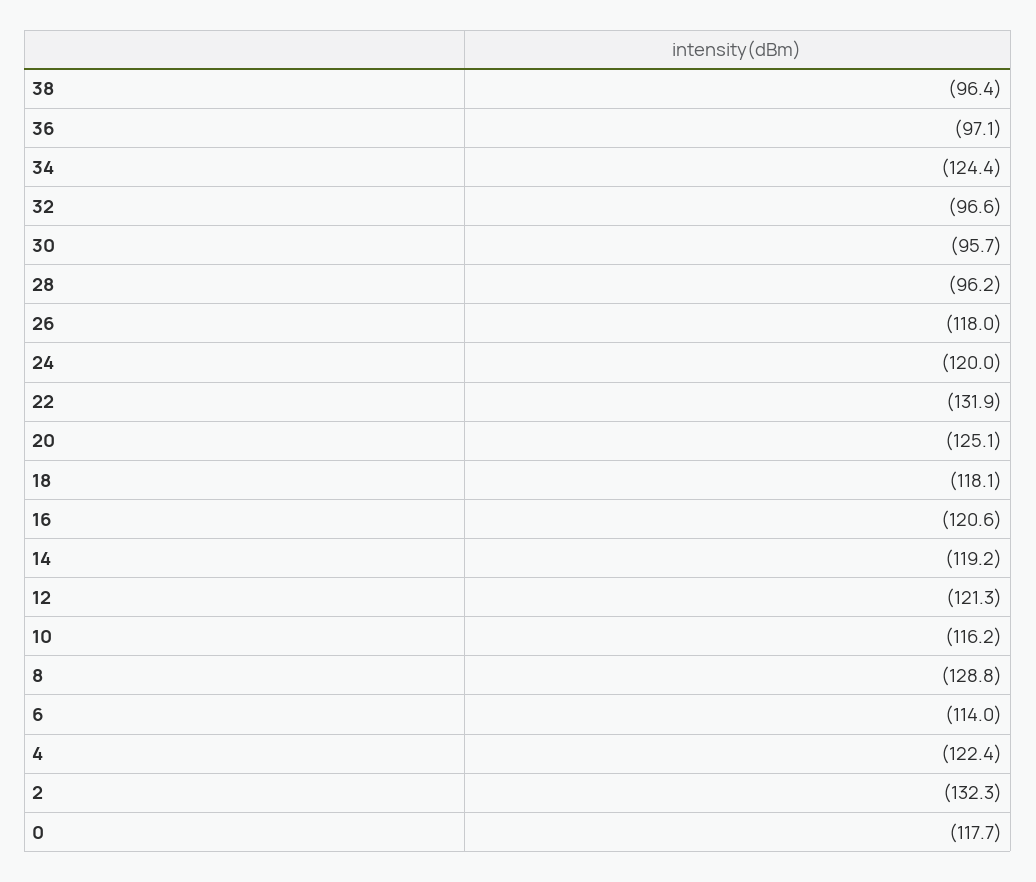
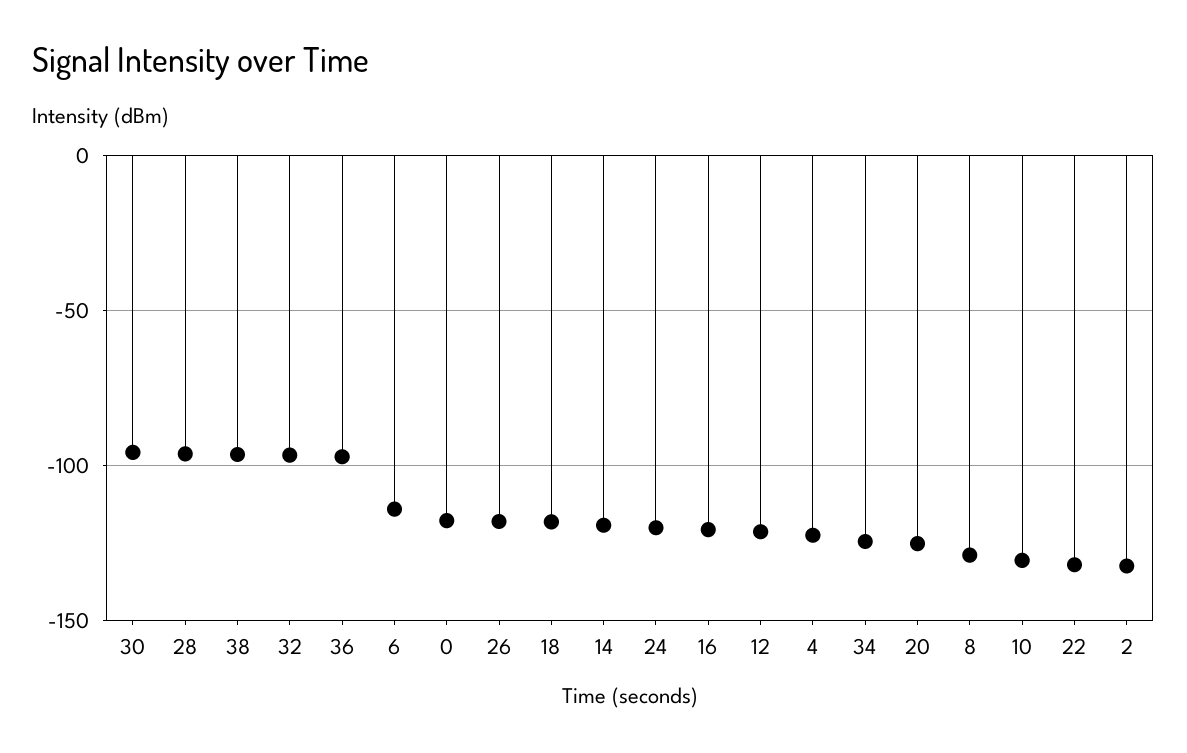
  {
    "38": -96.4,
    "36": -97.1,
    "34": -124.4,
    "32": -96.6,
    "30": -95.7,
    "28": -96.2,
    "26": -118,
    "24": -120,
    "22": -131.9,
    "20": -125.1,
    "18": -118.1,
    "16": -120.6,
    "14": -119.2,
    "12": -121.3,
-   "10": -116.2,
+   "10": -130,
    "8": -128.8,
    "6": -114,
    "4": -122.4,
    "2": -132.3,
    "0": -117.7
  }

